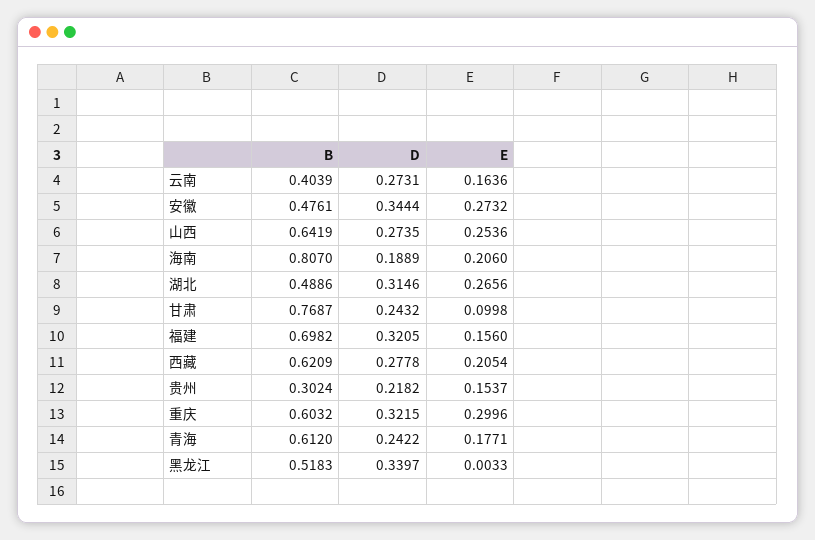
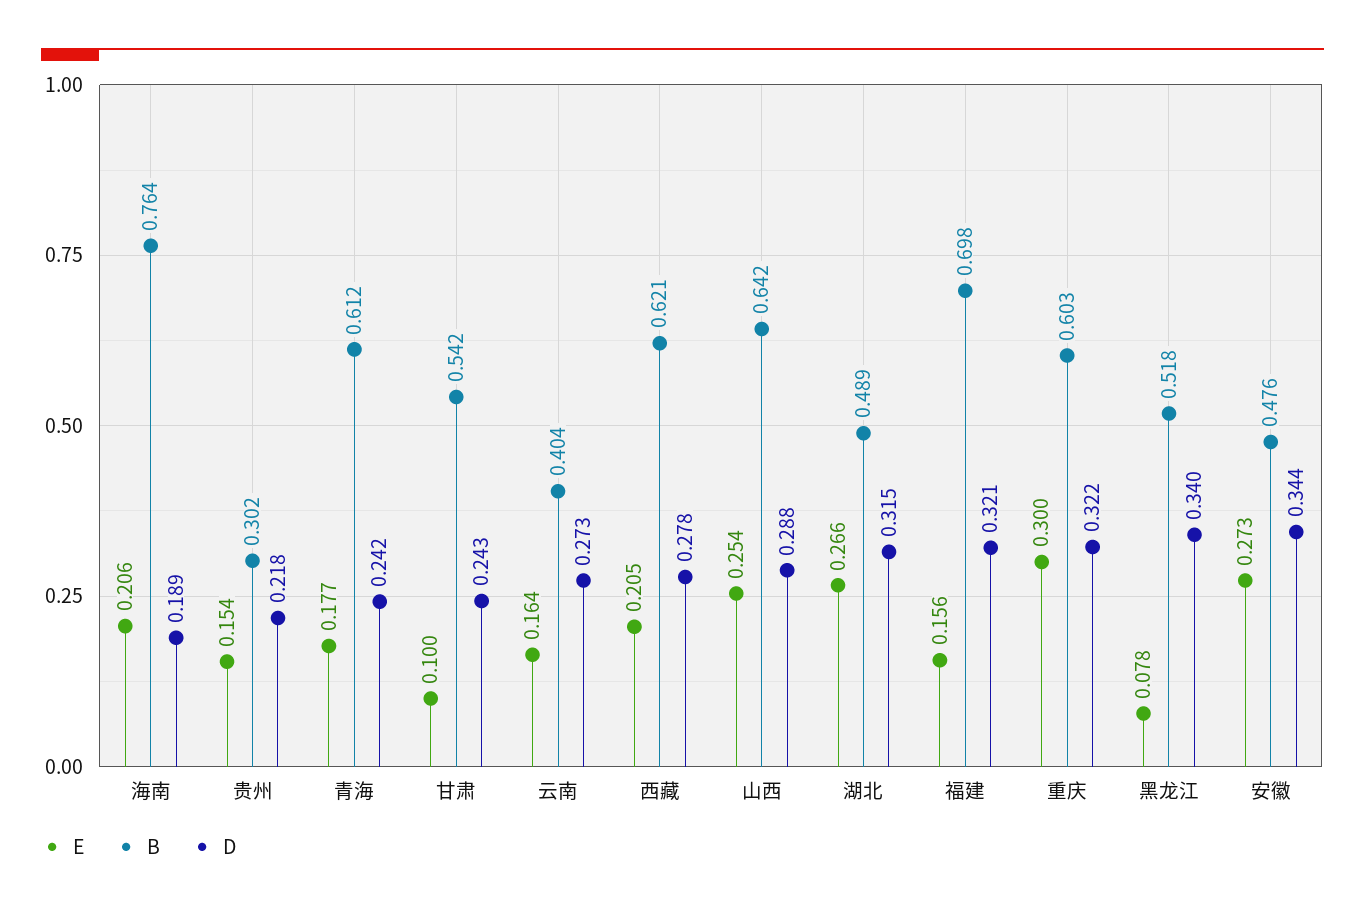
  {
    "B": {
      "云南": 0.4039,
      "安徽": 0.4761,
      "山西": 0.6419,
-     "海南": 0.807,
+     "海南": 0.764,
      "湖北": 0.4886,
-     "甘肃": 0.7687,
+     "甘肃": 0.542,
      "福建": 0.6982,
      "西藏": 0.6209,
      "贵州": 0.3024,
      "重庆": 0.6032,
      "青海": 0.612,
      "黑龙江": 0.5183
    },
    "D": {
      "云南": 0.2731,
      "安徽": 0.3444,
-     "山西": 0.2735,
+     "山西": 0.288,
      "海南": 0.1889,
      "湖北": 0.3146,
      "甘肃": 0.2432,
      "福建": 0.3205,
      "西藏": 0.2778,
      "贵州": 0.2182,
      "重庆": 0.3215,
      "青海": 0.2422,
      "黑龙江": 0.3397
    },
    "E": {
      "云南": 0.1636,
      "安徽": 0.2732,
      "山西": 0.2536,
      "海南": 0.206,
      "湖北": 0.2656,
      "甘肃": 0.0998,
      "福建": 0.156,
      "西藏": 0.2054,
      "贵州": 0.1537,
      "重庆": 0.2996,
      "青海": 0.1771,
-     "黑龙江": 0.0033
+     "黑龙江": 0.078
    }
  }

